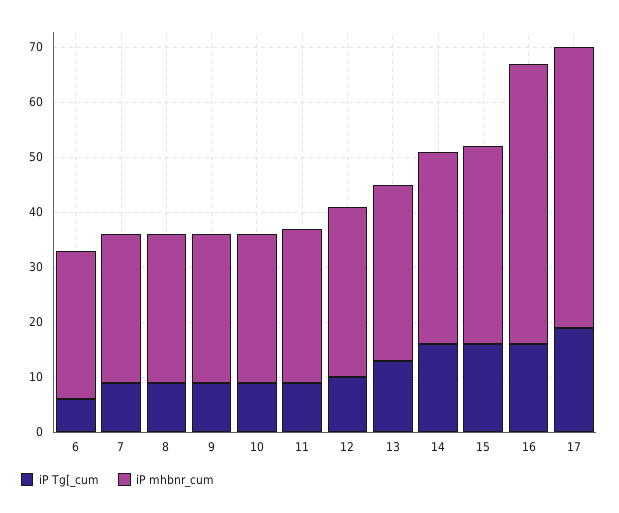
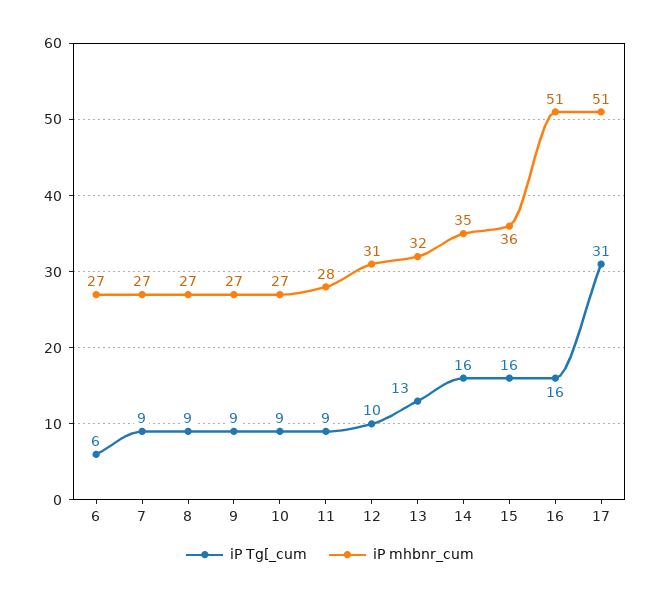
  {
    "iP Tg[_cum": {
      "6": 6,
      "7": 9,
      "8": 9,
      "9": 9,
      "10": 9,
      "11": 9,
      "12": 10,
      "13": 13,
      "14": 16,
      "15": 16,
      "16": 16,
-     "17": 20
+     "17": 31
    },
    "iP mhbnr_cum": {
      "6": 27,
      "7": 27,
      "8": 27,
      "9": 27,
      "10": 27,
      "11": 28,
      "12": 31,
      "13": 32,
      "14": 35,
      "15": 36,
      "16": 51,
      "17": 51
    }
  }

